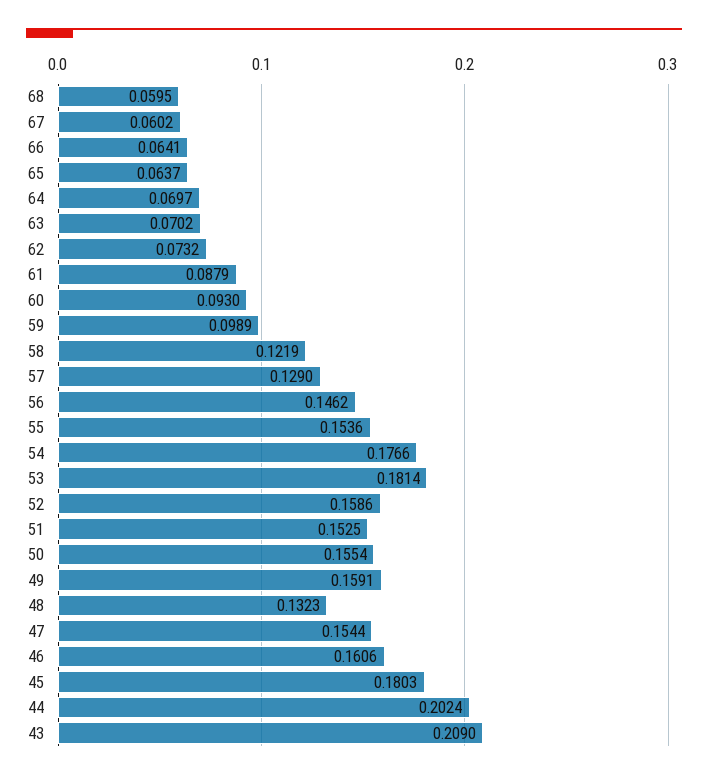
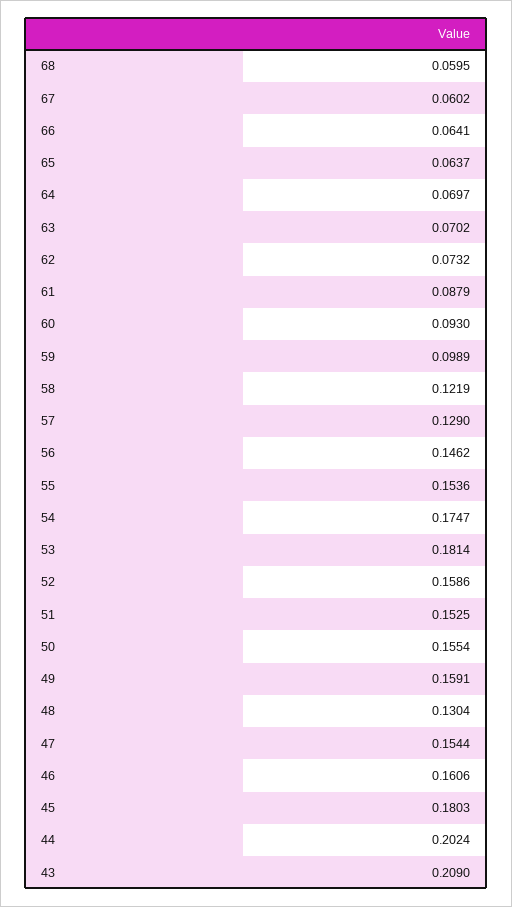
  {
    "68": 0.0595,
    "67": 0.0602,
    "66": 0.0641,
    "65": 0.0637,
    "64": 0.0697,
    "63": 0.0702,
    "62": 0.0732,
    "61": 0.0879,
    "60": 0.093,
    "59": 0.0989,
    "58": 0.1219,
    "57": 0.129,
    "56": 0.1462,
    "55": 0.1536,
-   "54": 0.1766,
+   "54": 0.1747,
    "53": 0.1814,
    "52": 0.1586,
    "51": 0.1525,
    "50": 0.1554,
    "49": 0.1591,
-   "48": 0.1323,
+   "48": 0.1304,
    "47": 0.1544,
    "46": 0.1606,
    "45": 0.1803,
    "44": 0.2024,
    "43": 0.209
  }

